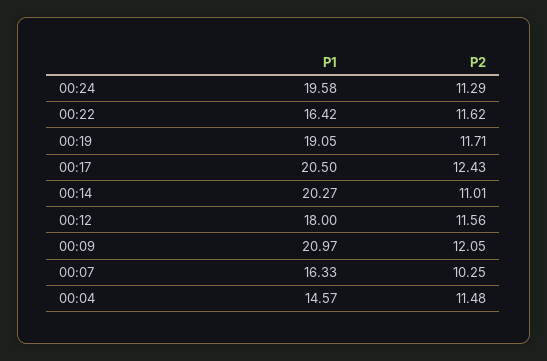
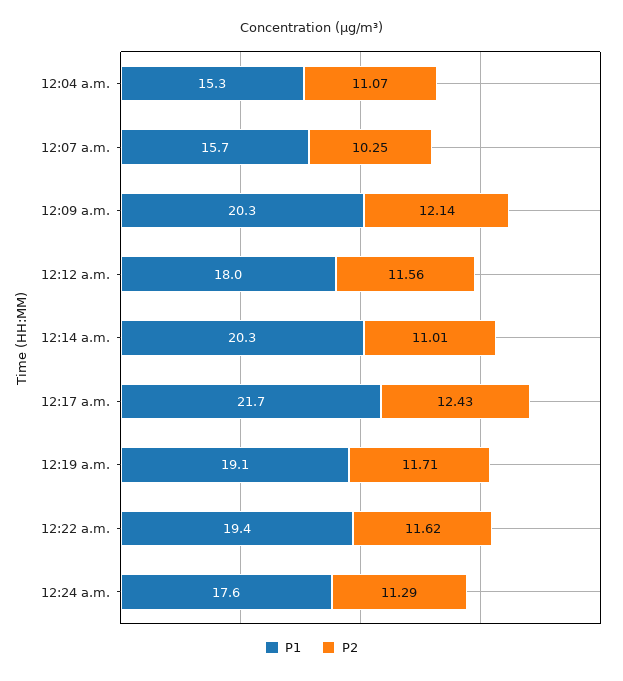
  {
    "P1": {
-     "00:24": 19.58,
+     "00:24": 17.6,
-     "00:22": 16.42,
+     "00:22": 19.4,
      "00:19": 19.05,
-     "00:17": 20.5,
+     "00:17": 21.7,
      "00:14": 20.27,
      "00:12": 18,
-     "00:09": 20.97,
+     "00:09": 20.3,
-     "00:07": 16.33,
+     "00:07": 15.7,
-     "00:04": 14.57
+     "00:04": 15.3
    },
    "P2": {
      "00:24": 11.29,
      "00:22": 11.62,
      "00:19": 11.71,
      "00:17": 12.43,
      "00:14": 11.01,
      "00:12": 11.56,
-     "00:09": 12.05,
+     "00:09": 12.14,
      "00:07": 10.25,
-     "00:04": 11.48
+     "00:04": 11.07
    }
  }

